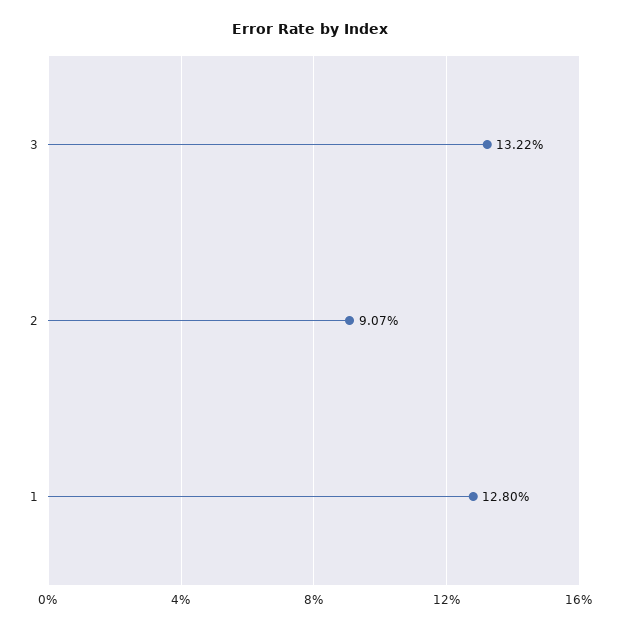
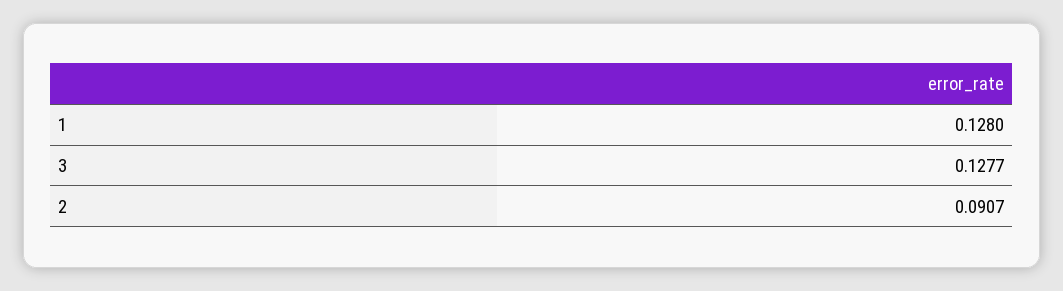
  {
-   "3": 0.1322,
+   "3": 0.1277,
    "2": 0.0907,
    "1": 0.128
  }

